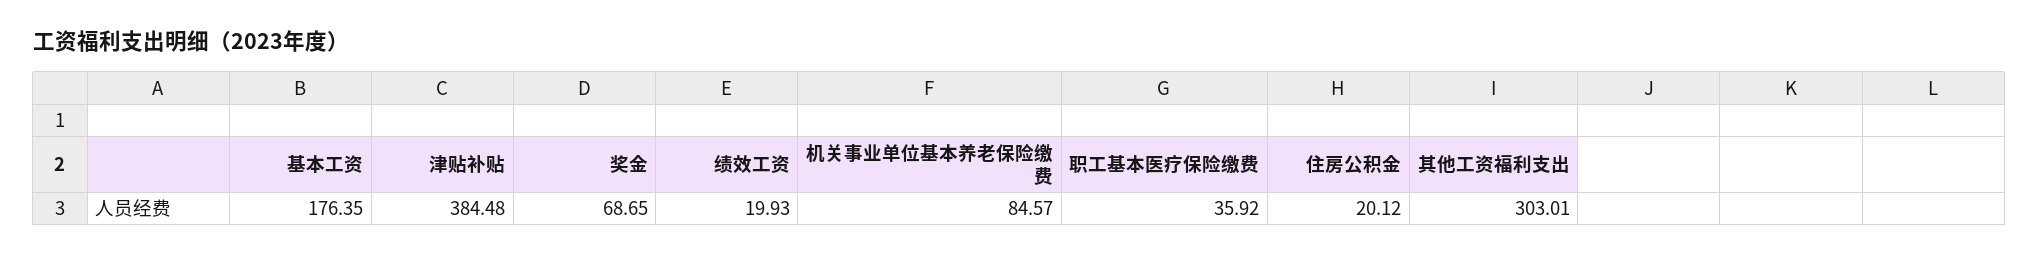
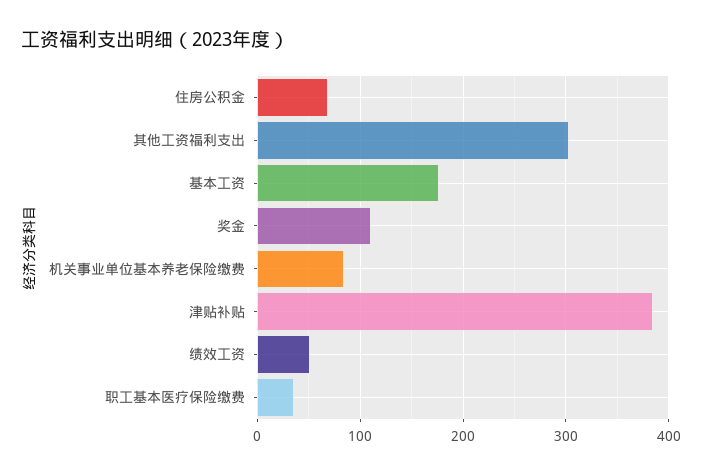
  {
    "基本工资": 176.35,
    "津贴补贴": 384.48,
-   "奖金": 68.65,
+   "奖金": 110,
-   "绩效工资": 19.93,
+   "绩效工资": 50,
    "机关事业单位基本养老保险缴费": 84.57,
    "职工基本医疗保险缴费": 35.92,
-   "住房公积金": 20.12,
+   "住房公积金": 70,
    "其他工资福利支出": 303.01
  }

